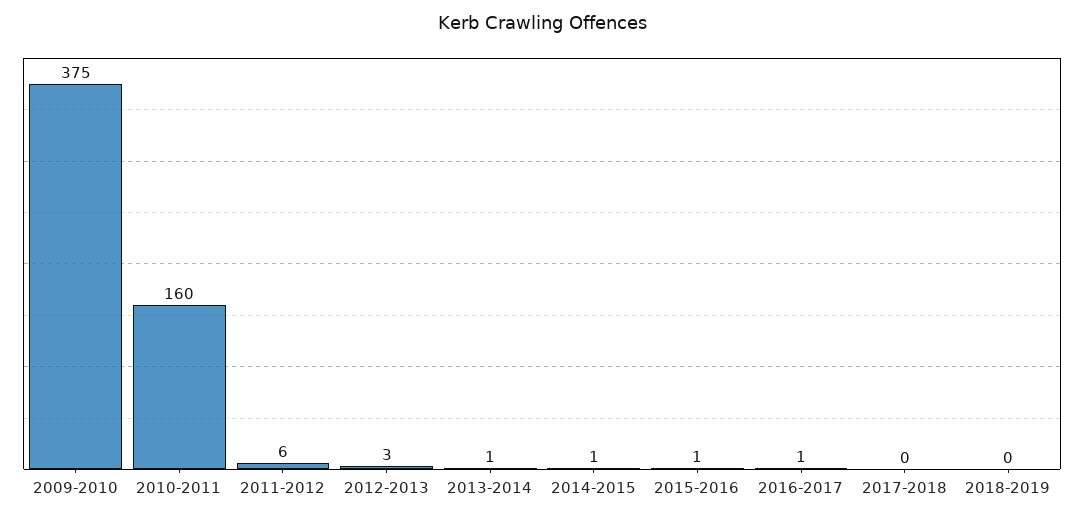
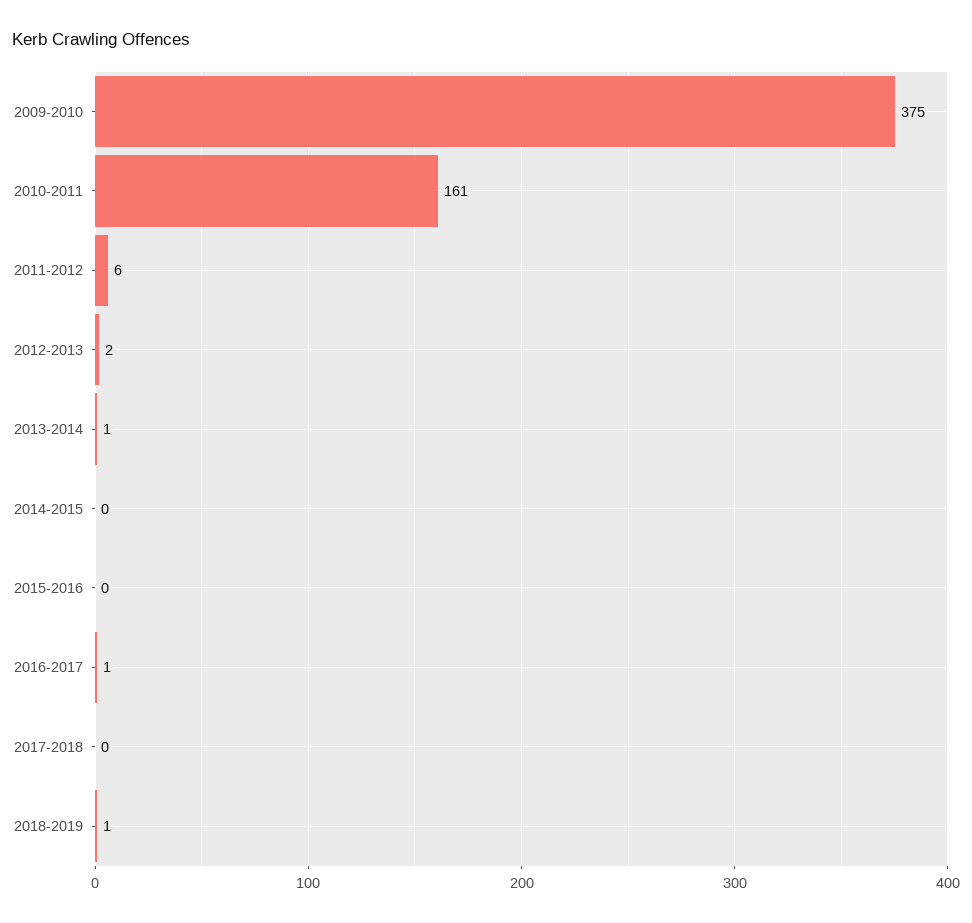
  {
    "2009-2010": 375,
-   "2010-2011": 160,
+   "2010-2011": 161,
    "2011-2012": 6,
-   "2012-2013": 3,
+   "2012-2013": 2,
    "2013-2014": 1,
-   "2014-2015": 1,
+   "2014-2015": 0,
-   "2015-2016": 1,
+   "2015-2016": 0,
    "2016-2017": 1,
    "2017-2018": 0,
-   "2018-2019": 0
+   "2018-2019": 1
  }

